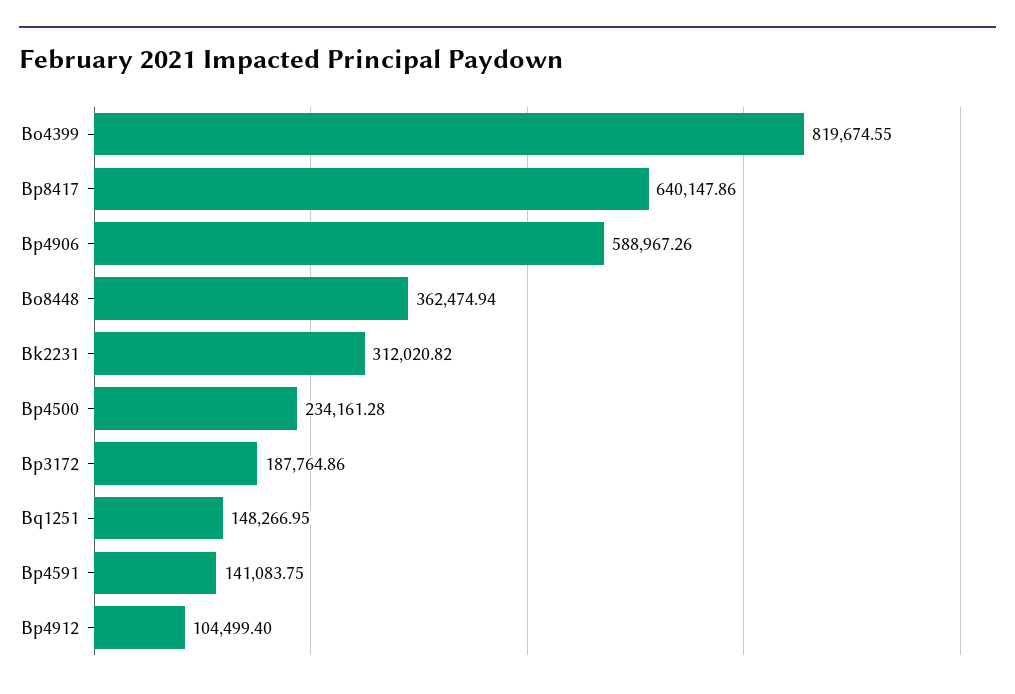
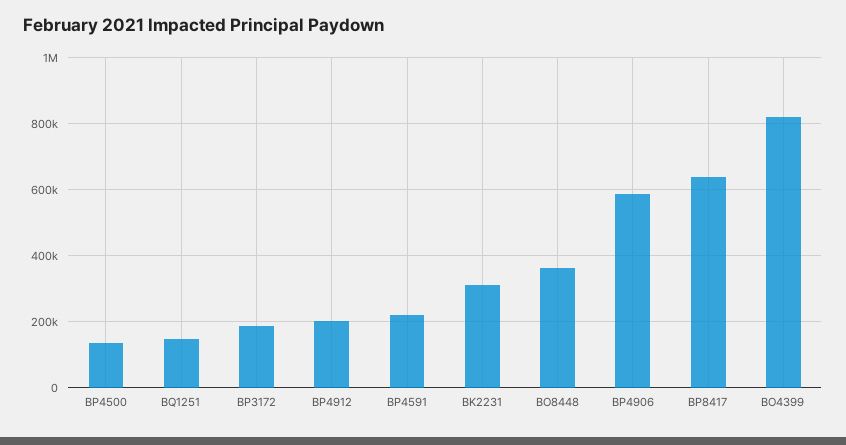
  {
    "Bo4399": 819674.55,
    "Bp8417": 640147.86,
    "Bp4906": 588967.26,
    "Bo8448": 362474.94,
    "Bk2231": 312020.82,
-   "Bp4500": 234161.28,
+   "Bp4500": 140000,
    "Bp3172": 187764.86,
    "Bq1251": 148266.95,
-   "Bp4591": 141083.75,
+   "Bp4591": 220000,
-   "Bp4912": 104499.4
+   "Bp4912": 200000
  }

